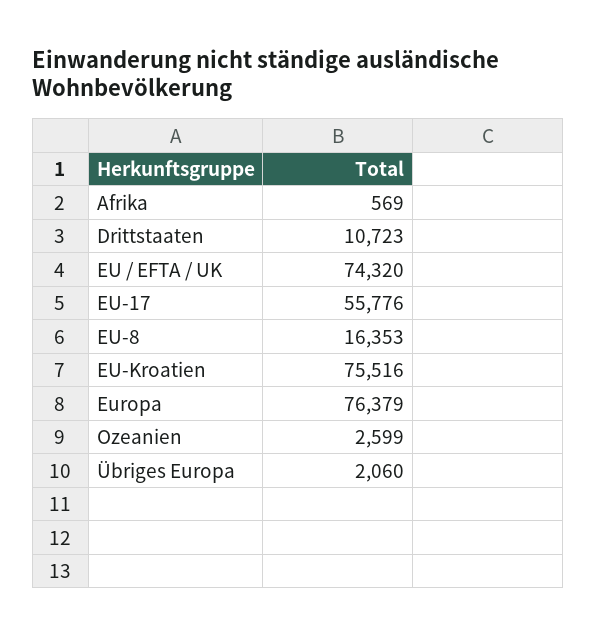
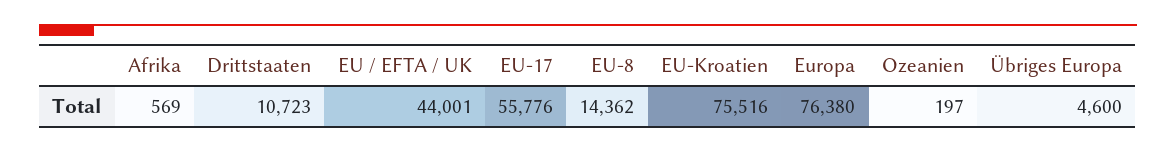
  {
    "Afrika": 569,
    "Drittstaaten": 10723,
-   "EU / EFTA / UK": 74320,
+   "EU / EFTA / UK": 44001,
    "EU-17": 55776,
-   "EU-8": 16353,
+   "EU-8": 14362,
    "EU-Kroatien": 75516,
-   "Europa": 76379,
+   "Europa": 76380,
-   "Ozeanien": 2599,
+   "Ozeanien": 197,
-   "Übriges Europa": 2060
+   "Übriges Europa": 4600
  }

